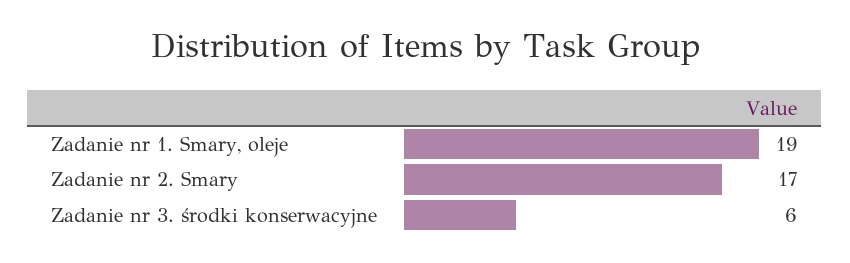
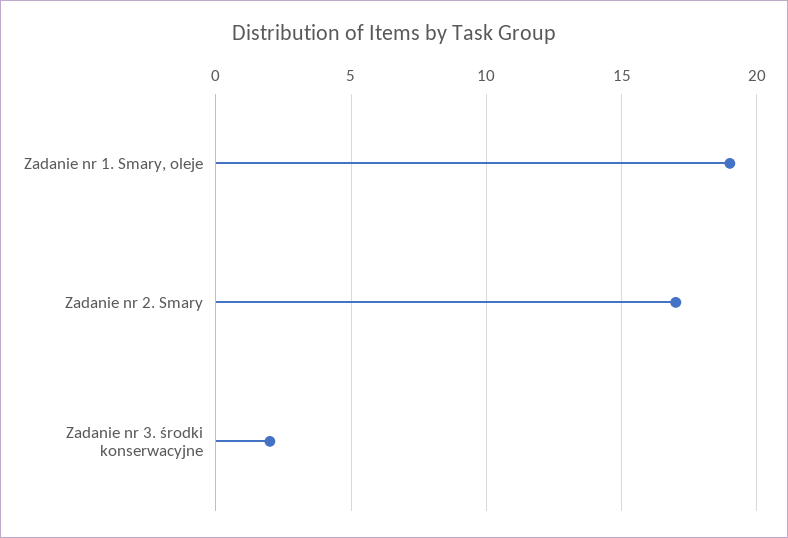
  {
    "Zadanie nr 1. Smary, oleje": 19,
    "Zadanie nr 2. Smary": 17,
-   "Zadanie nr 3. środki konserwacyjne": 6
+   "Zadanie nr 3. środki konserwacyjne": 2
  }

